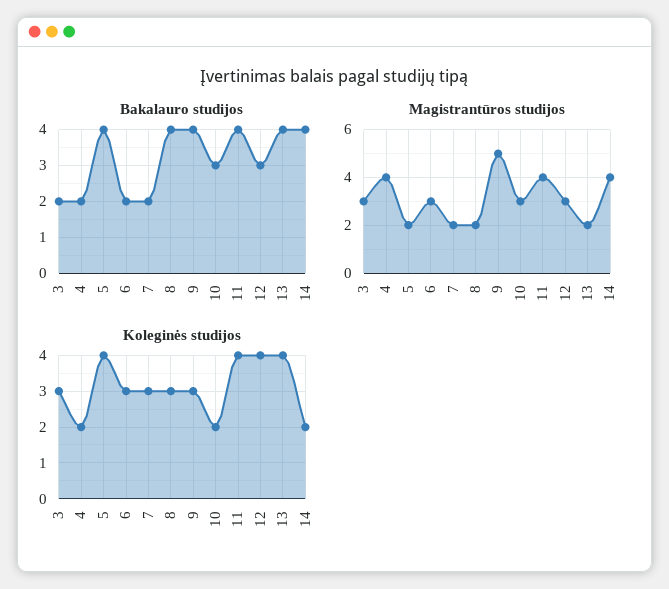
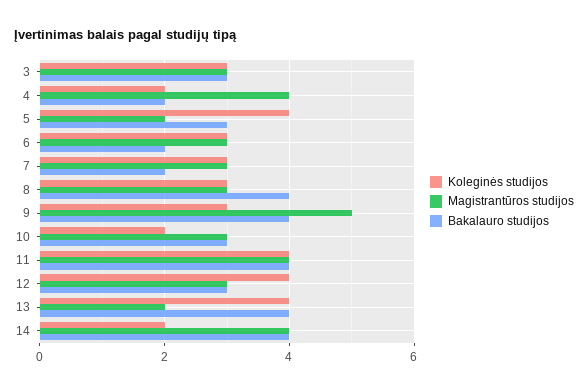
  {
    "Bakalauro studijos": {
-     "3": 2,
+     "3": 3,
      "4": 2,
-     "5": 4,
+     "5": 3,
      "6": 2,
      "7": 2,
      "8": 4,
      "9": 4,
      "10": 3,
      "11": 4,
      "12": 3,
      "13": 4,
      "14": 4
    },
    "Magistrantūros studijos": {
      "3": 3,
      "4": 4,
      "5": 2,
      "6": 3,
-     "7": 2,
+     "7": 3,
-     "8": 2,
+     "8": 3,
      "9": 5,
      "10": 3,
      "11": 4,
      "12": 3,
      "13": 2,
      "14": 4
    },
    "Koleginės studijos": {
      "3": 3,
      "4": 2,
      "5": 4,
      "6": 3,
      "7": 3,
      "8": 3,
      "9": 3,
      "10": 2,
      "11": 4,
      "12": 4,
      "13": 4,
      "14": 2
    }
  }

